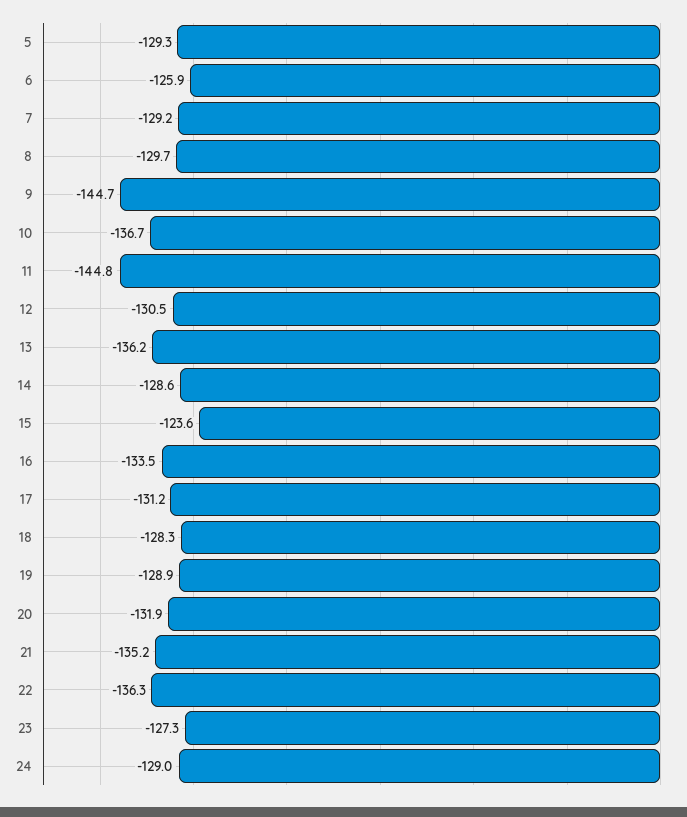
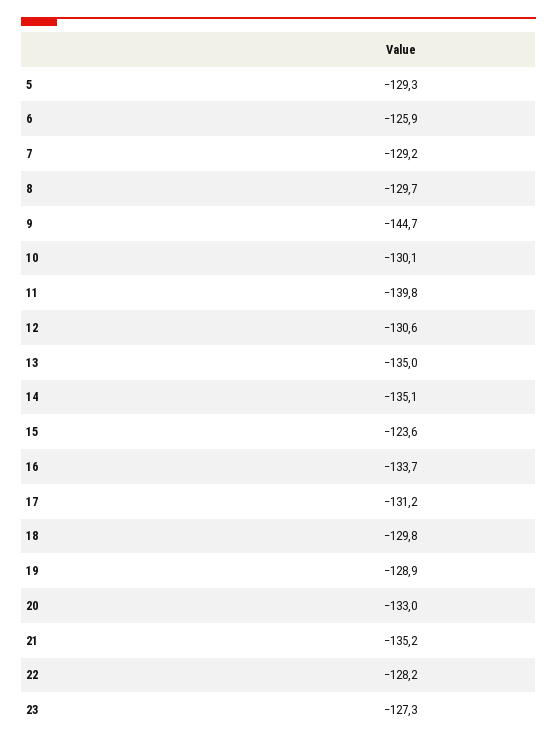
  {
    "5": -129.3,
    "6": -125.9,
    "7": -129.2,
    "8": -129.7,
    "9": -144.7,
-   "10": -136.7,
+   "10": -130.1,
-   "11": -144.8,
+   "11": -139.8,
-   "12": -130.5,
+   "12": -130.6,
-   "13": -136.2,
+   "13": -135,
-   "14": -128.6,
+   "14": -135.1,
    "15": -123.6,
-   "16": -133.5,
+   "16": -133.7,
    "17": -131.2,
-   "18": -128.3,
+   "18": -129.8,
    "19": -128.9,
-   "20": -131.9,
+   "20": -133,
    "21": -135.2,
-   "22": -136.3,
+   "22": -128.2,
-   "23": -127.3,
+   "23": -127.3
-   "24": -129
  }

